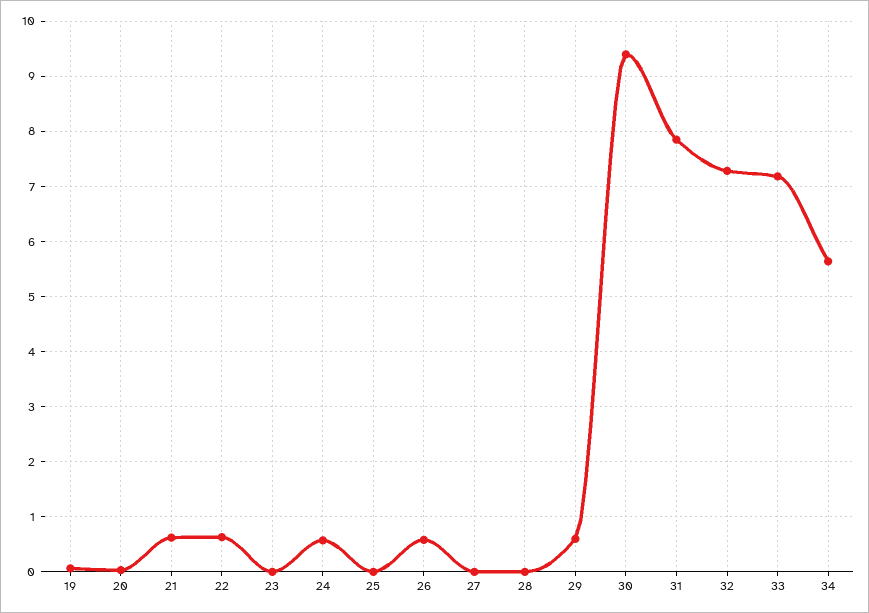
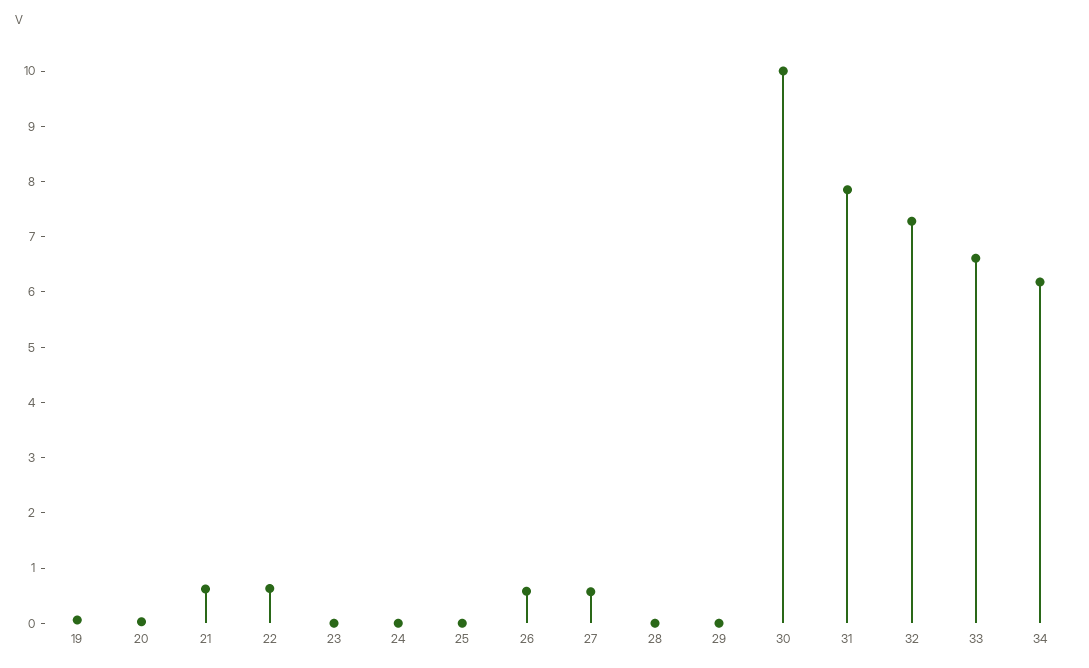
  {
    "19": 0,
    "20": 0,
    "21": 0.6,
    "22": 0.6,
    "23": 0,
-   "24": 0.6,
+   "24": 0,
    "25": 0,
    "26": 0.6,
-   "27": 0,
+   "27": 0.6,
    "28": 0,
-   "29": 0.6,
+   "29": 0,
-   "30": 9.4,
+   "30": 10,
    "31": 7.8,
    "32": 7.2,
-   "33": 7.2,
+   "33": 6.6,
-   "34": 5.6
+   "34": 6.2
  }

